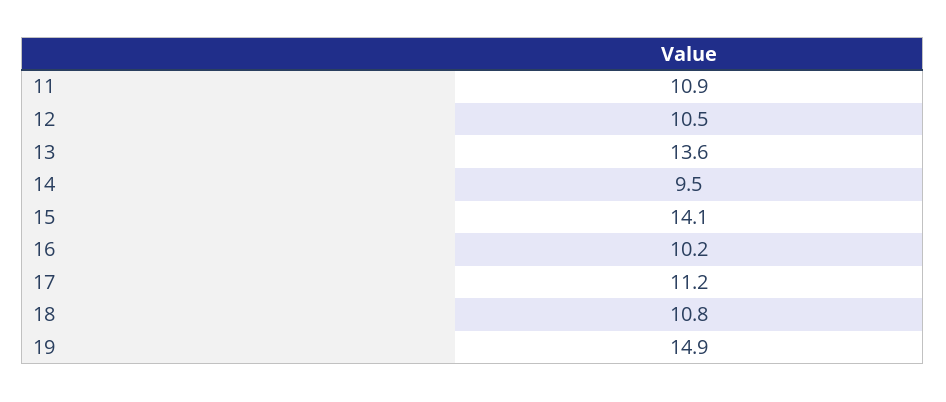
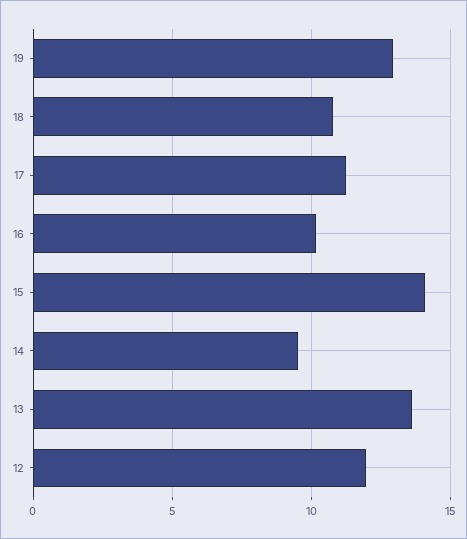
  {
-   "11": 10.9,
-   "12": 10.5,
+   "12": 12,
    "13": 13.6,
    "14": 9.5,
    "15": 14.1,
    "16": 10.2,
    "17": 11.2,
    "18": 10.8,
-   "19": 14.9
+   "19": 13
  }

